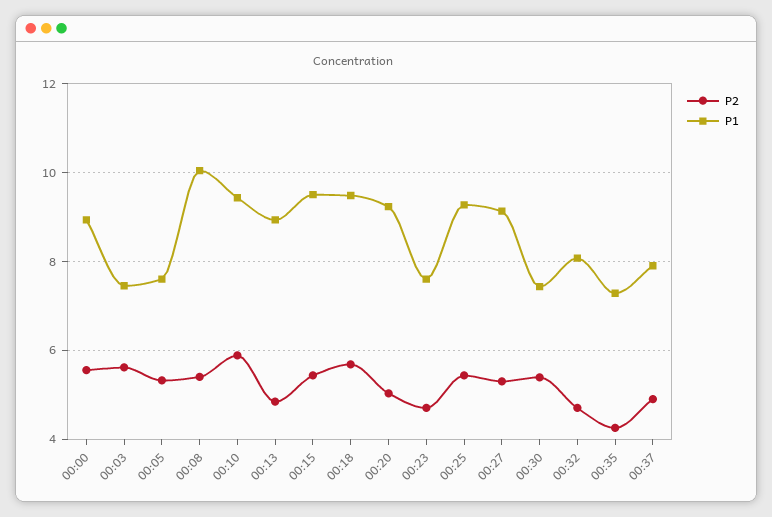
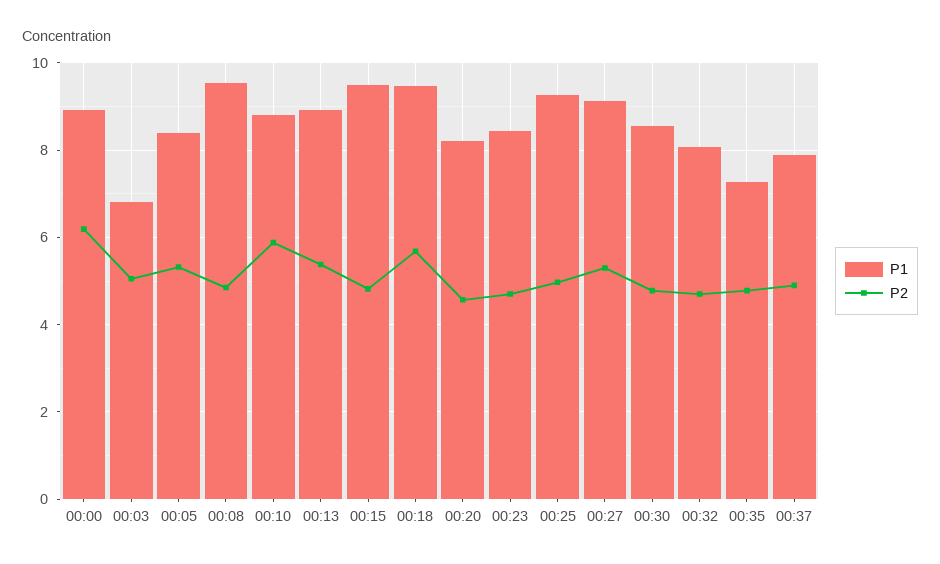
  {
    "P2": {
-     "00:00": 5.6,
+     "00:00": 6.2,
-     "00:03": 5.6,
+     "00:03": 5,
      "00:05": 5.4,
-     "00:08": 5.4,
+     "00:08": 4.8,
      "00:10": 5.8,
-     "00:13": 4.8,
+     "00:13": 5.4,
-     "00:15": 5.4,
+     "00:15": 4.8,
      "00:18": 5.6,
-     "00:20": 5,
+     "00:20": 4.6,
      "00:23": 4.8,
-     "00:25": 5.4,
+     "00:25": 5,
      "00:27": 5.4,
-     "00:30": 5.4,
+     "00:30": 4.8,
      "00:32": 4.8,
-     "00:35": 4.2,
+     "00:35": 4.8,
      "00:37": 5
    },
    "P1": {
      "00:00": 9,
-     "00:03": 7.4,
+     "00:03": 6.8,
-     "00:05": 7.6,
+     "00:05": 8.4,
-     "00:08": 10,
+     "00:08": 9.6,
-     "00:10": 9.4,
+     "00:10": 8.8,
      "00:13": 9,
      "00:15": 9.6,
      "00:18": 9.4,
-     "00:20": 9.2,
+     "00:20": 8.2,
-     "00:23": 7.6,
+     "00:23": 8.4,
      "00:25": 9.2,
      "00:27": 9.2,
-     "00:30": 7.4,
+     "00:30": 8.6,
      "00:32": 8,
      "00:35": 7.2,
      "00:37": 8
    }
  }

